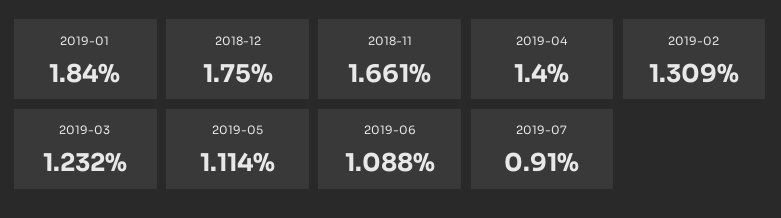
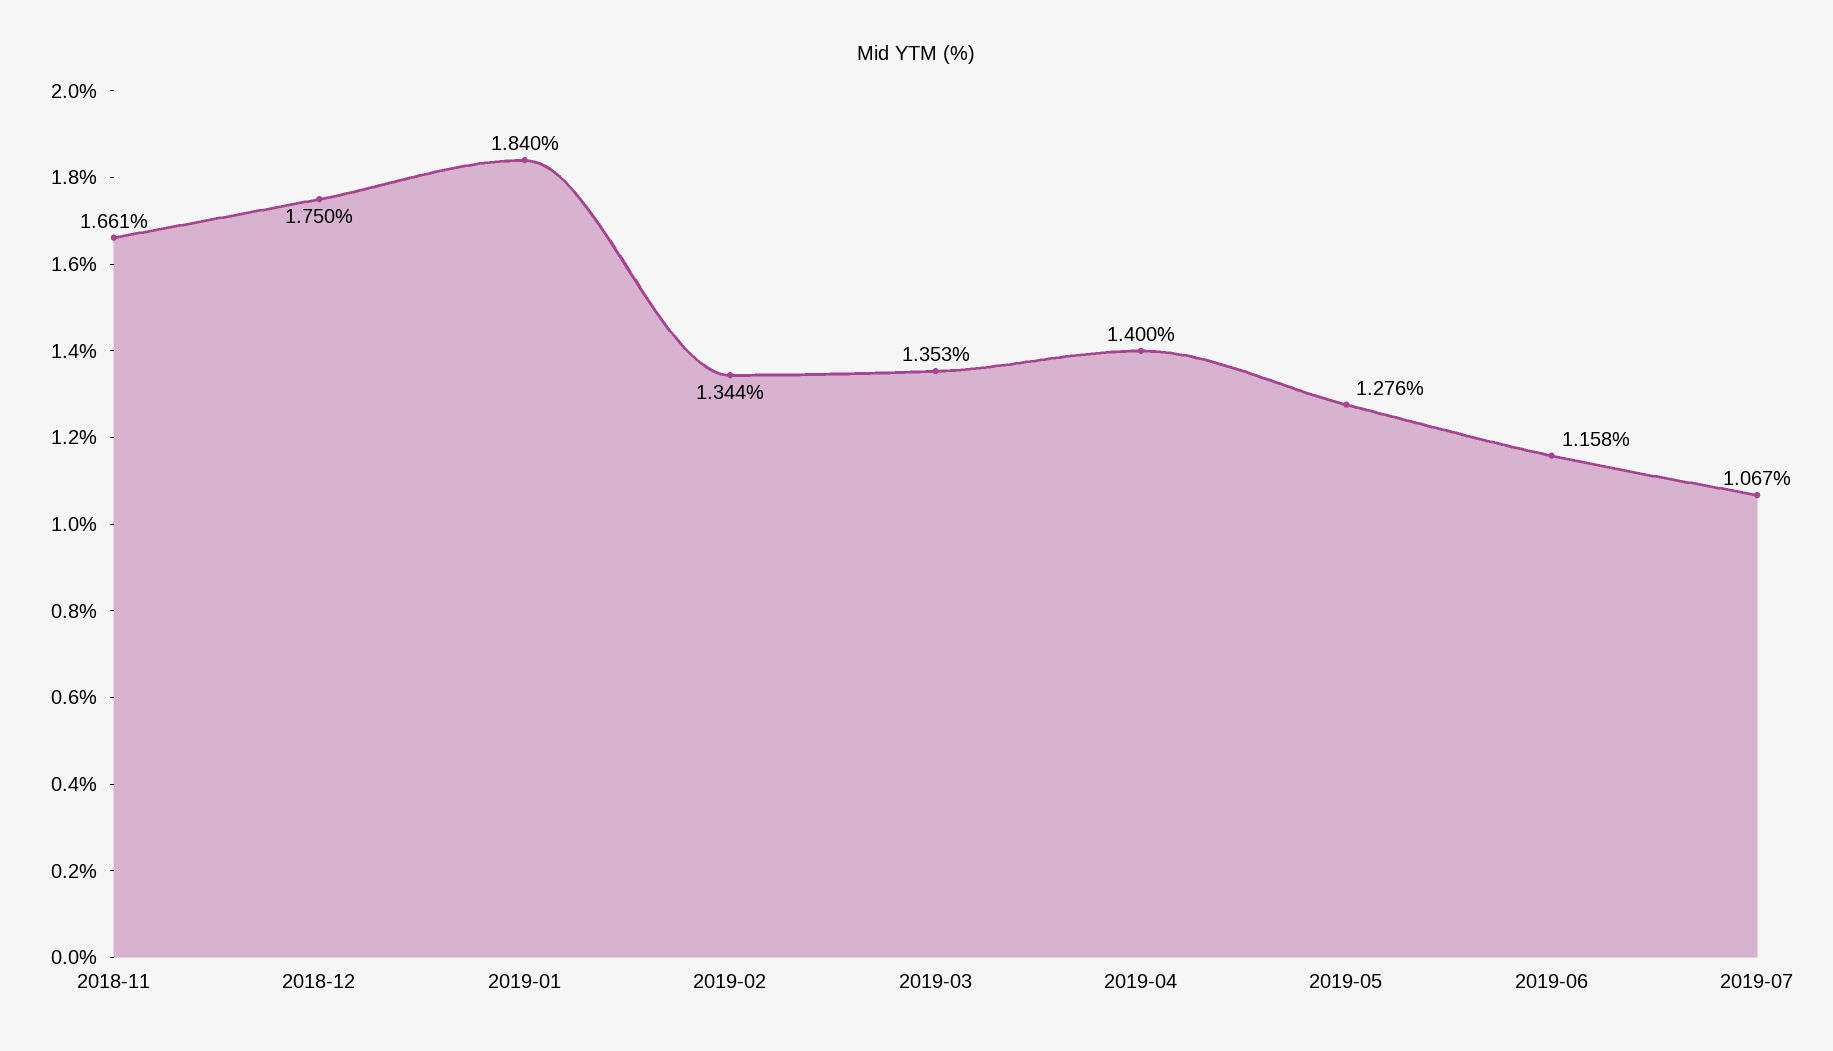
  {
    "2019-01": 1.84,
    "2018-12": 1.75,
    "2018-11": 1.661,
    "2019-04": 1.4,
-   "2019-02": 1.309,
+   "2019-02": 1.344,
-   "2019-03": 1.232,
+   "2019-03": 1.353,
-   "2019-05": 1.114,
+   "2019-05": 1.276,
-   "2019-06": 1.088,
+   "2019-06": 1.158,
-   "2019-07": 0.91
+   "2019-07": 1.067
  }

